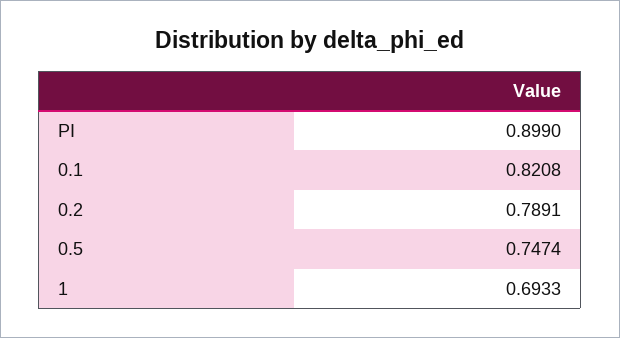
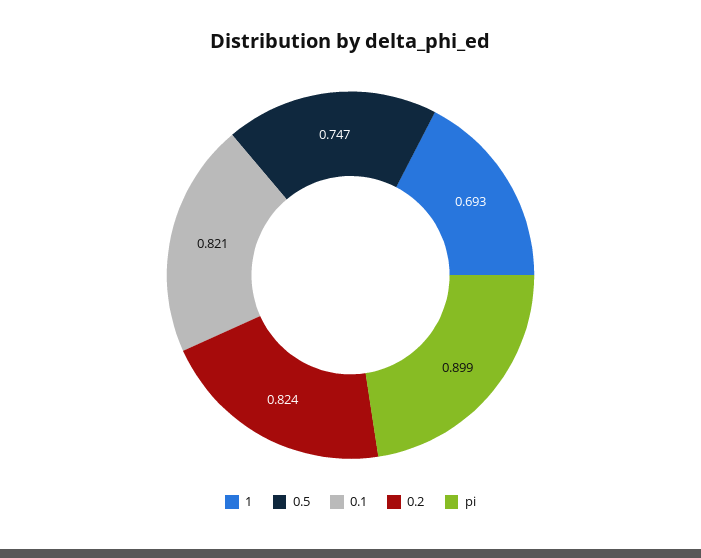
  {
    "PI": 0.899,
    "0.1": 0.8208,
-   "0.2": 0.7891,
+   "0.2": 0.824,
    "0.5": 0.7474,
    "1": 0.6933
  }

